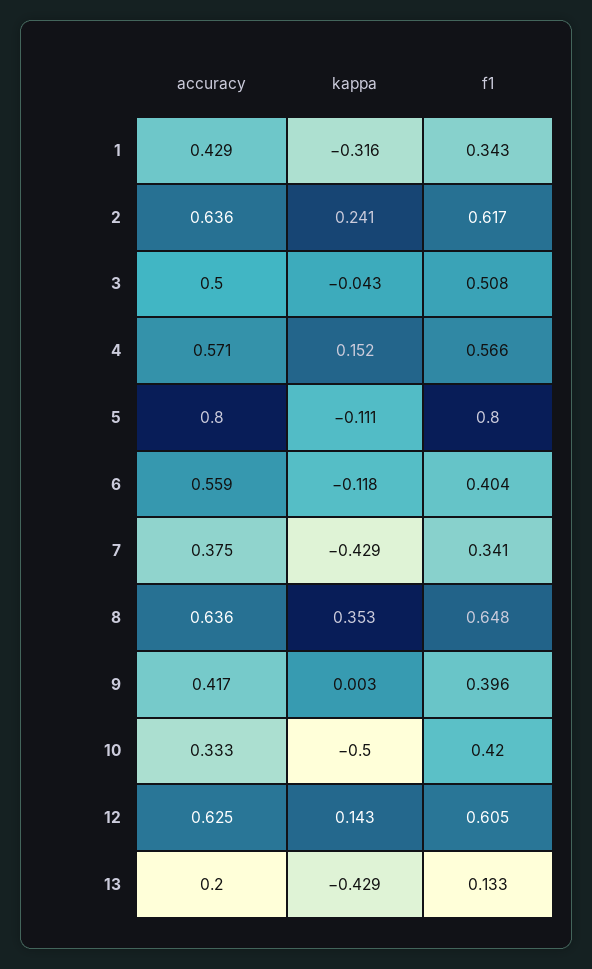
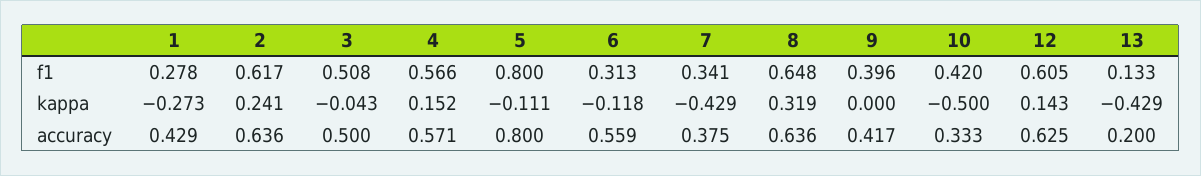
  {
    "accuracy": {
      "1": 0.429,
      "2": 0.636,
      "3": 0.5,
      "4": 0.571,
      "5": 0.8,
      "6": 0.559,
      "7": 0.375,
      "8": 0.636,
      "9": 0.417,
      "10": 0.333,
      "12": 0.625,
      "13": 0.2
    },
    "kappa": {
-     "1": -0.316,
+     "1": -0.273,
      "2": 0.241,
      "3": -0.043,
      "4": 0.152,
      "5": -0.111,
      "6": -0.118,
      "7": -0.429,
-     "8": 0.353,
+     "8": 0.319,
-     "9": 0.003,
+     "9": 0,
      "10": -0.5,
      "12": 0.143,
      "13": -0.429
    },
    "f1": {
-     "1": 0.343,
+     "1": 0.278,
      "2": 0.617,
      "3": 0.508,
      "4": 0.566,
      "5": 0.8,
-     "6": 0.404,
+     "6": 0.313,
      "7": 0.341,
      "8": 0.648,
      "9": 0.396,
      "10": 0.42,
      "12": 0.605,
      "13": 0.133
    }
  }

